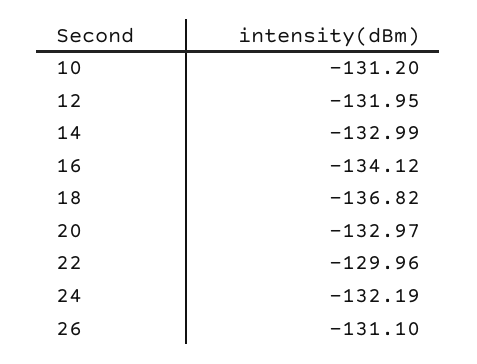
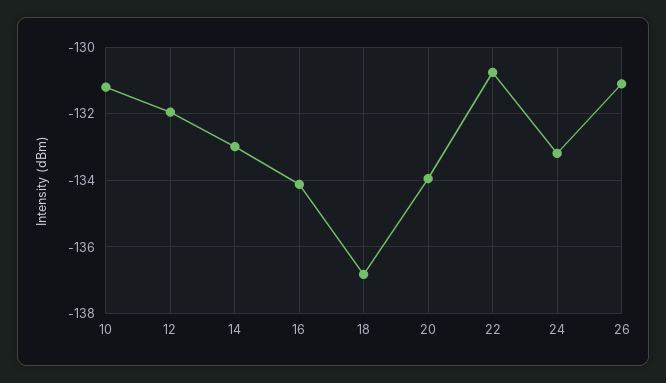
  {
    "10": -131.2,
    "12": -131.95,
    "14": -132.99,
    "16": -134.12,
    "18": -136.82,
-   "20": -132.97,
+   "20": -134,
-   "22": -129.96,
+   "22": -130.8,
-   "24": -132.19,
+   "24": -133.2,
    "26": -131.1
  }

